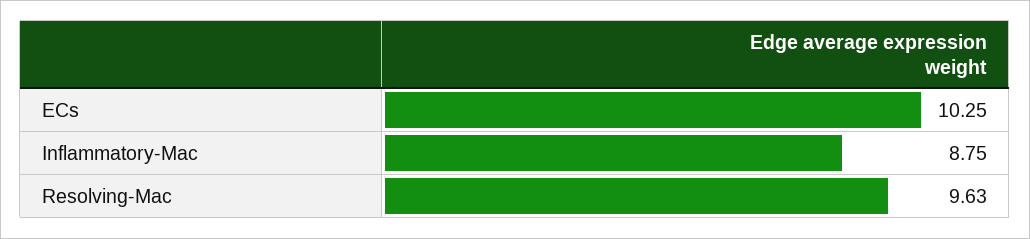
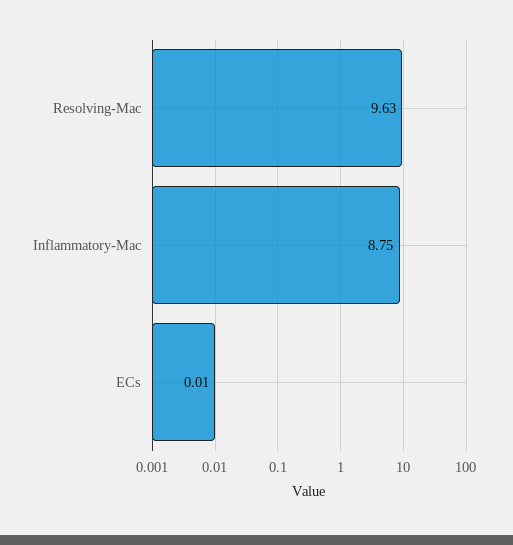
  {
-   "ECs": 10.25,
+   "ECs": 0.01,
    "Inflammatory-Mac": 8.75,
    "Resolving-Mac": 9.63
  }

